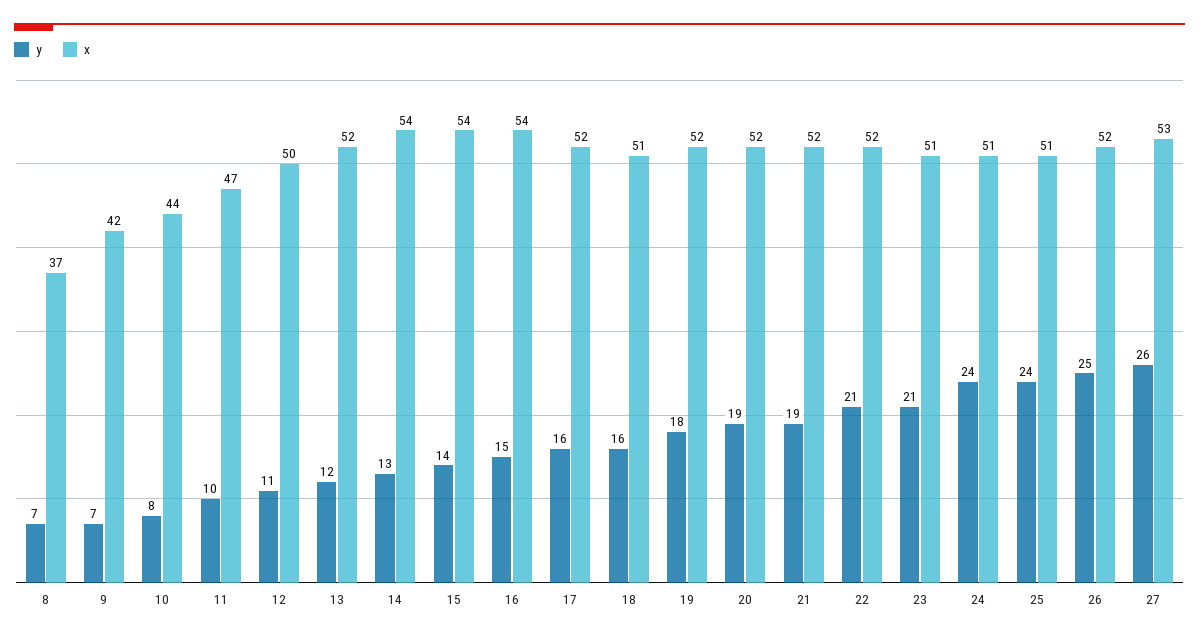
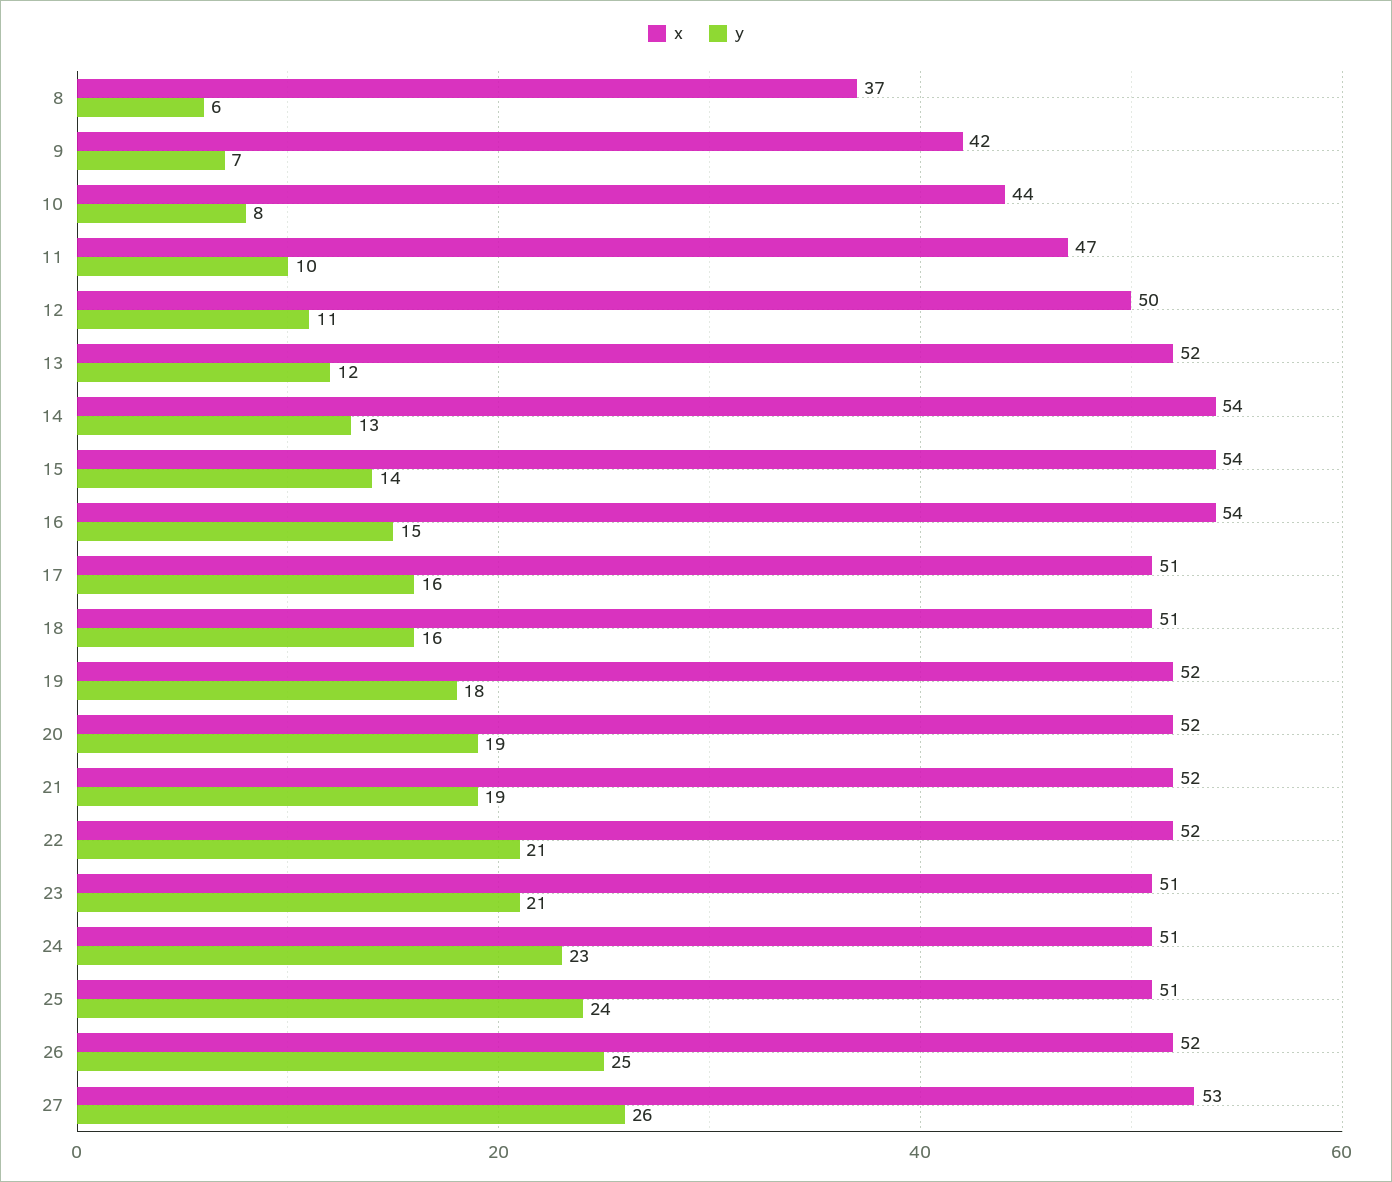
  {
    "y": {
-     "8": 7,
+     "8": 6,
      "9": 7,
      "10": 8,
      "11": 10,
      "12": 11,
      "13": 12,
      "14": 13,
      "15": 14,
      "16": 15,
      "17": 16,
      "18": 16,
      "19": 18,
      "20": 19,
      "21": 19,
      "22": 21,
      "23": 21,
-     "24": 24,
+     "24": 23,
      "25": 24,
      "26": 25,
      "27": 26
    },
    "x": {
      "8": 37,
      "9": 42,
      "10": 44,
      "11": 47,
      "12": 50,
      "13": 52,
      "14": 54,
      "15": 54,
      "16": 54,
-     "17": 52,
+     "17": 51,
      "18": 51,
      "19": 52,
      "20": 52,
      "21": 52,
      "22": 52,
      "23": 51,
      "24": 51,
      "25": 51,
      "26": 52,
      "27": 53
    }
  }

